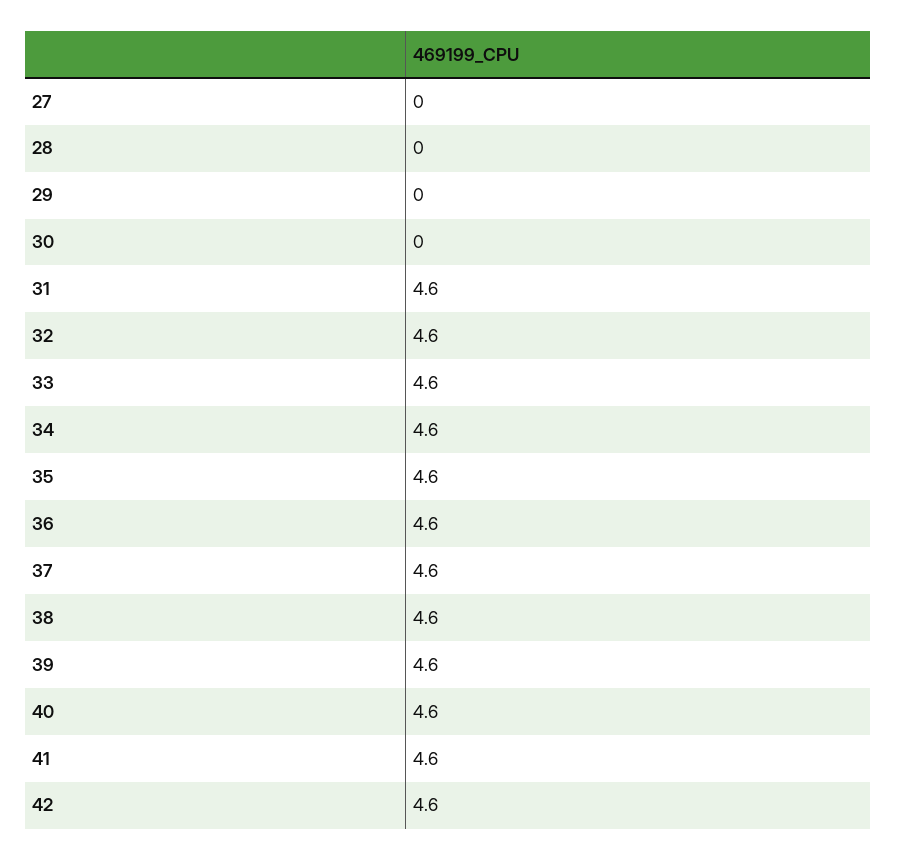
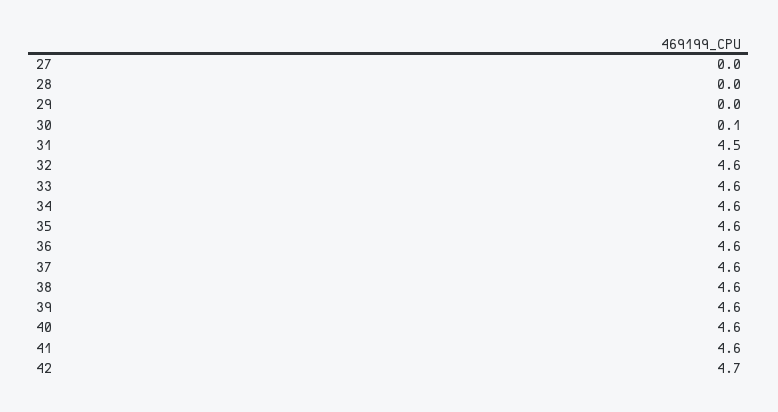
  {
    "27": 0,
    "28": 0,
    "29": 0,
-   "30": 0,
+   "30": 0.1,
-   "31": 4.6,
+   "31": 4.5,
    "32": 4.6,
    "33": 4.6,
    "34": 4.6,
    "35": 4.6,
    "36": 4.6,
    "37": 4.6,
    "38": 4.6,
    "39": 4.6,
    "40": 4.6,
    "41": 4.6,
-   "42": 4.6
+   "42": 4.7
  }

